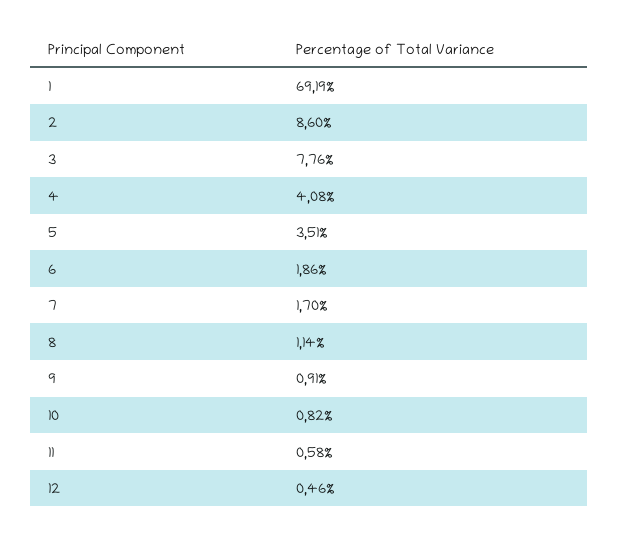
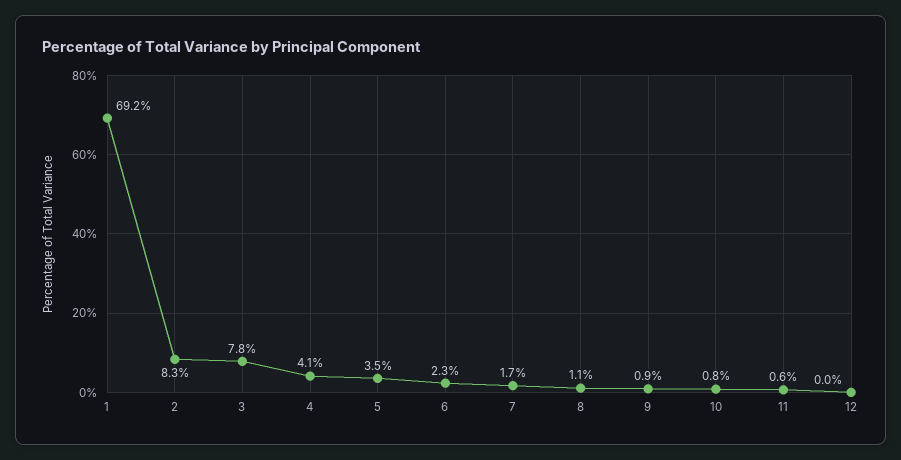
  {
    "1": 69.19,
-   "2": 8.6,
+   "2": 8.3,
    "3": 7.76,
    "4": 4.08,
    "5": 3.51,
-   "6": 1.86,
+   "6": 2.3,
    "7": 1.7,
    "8": 1.14,
    "9": 0.91,
    "10": 0.82,
    "11": 0.58,
-   "12": 0.46
+   "12": 0
  }

